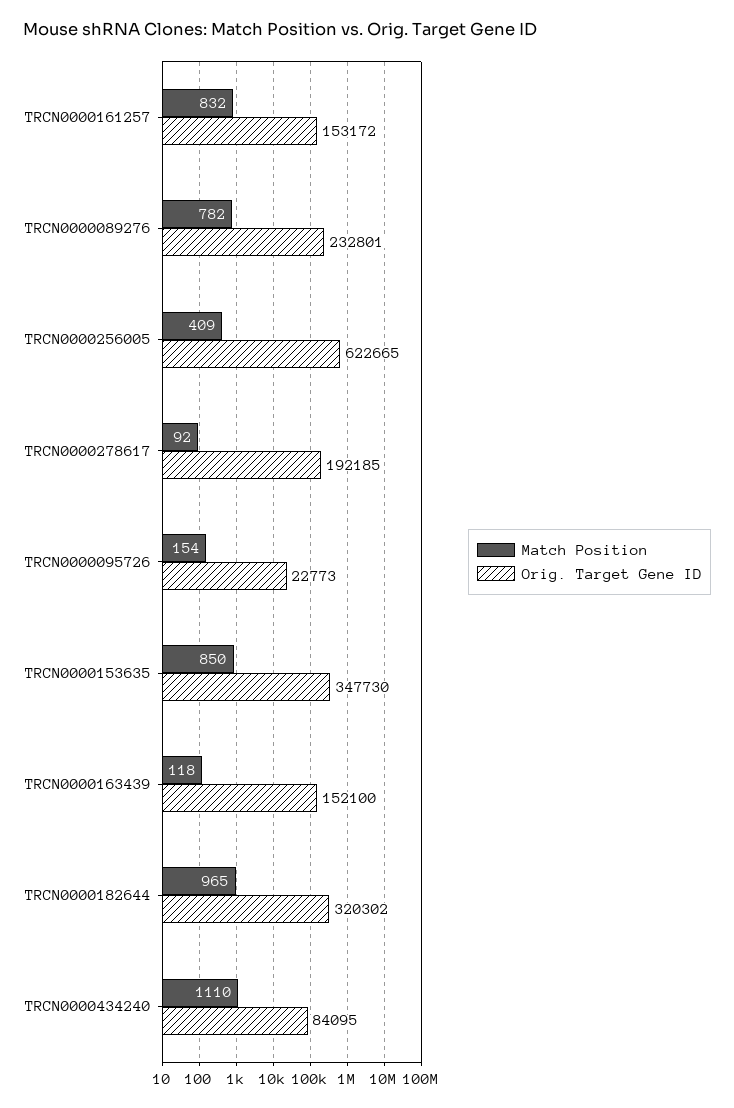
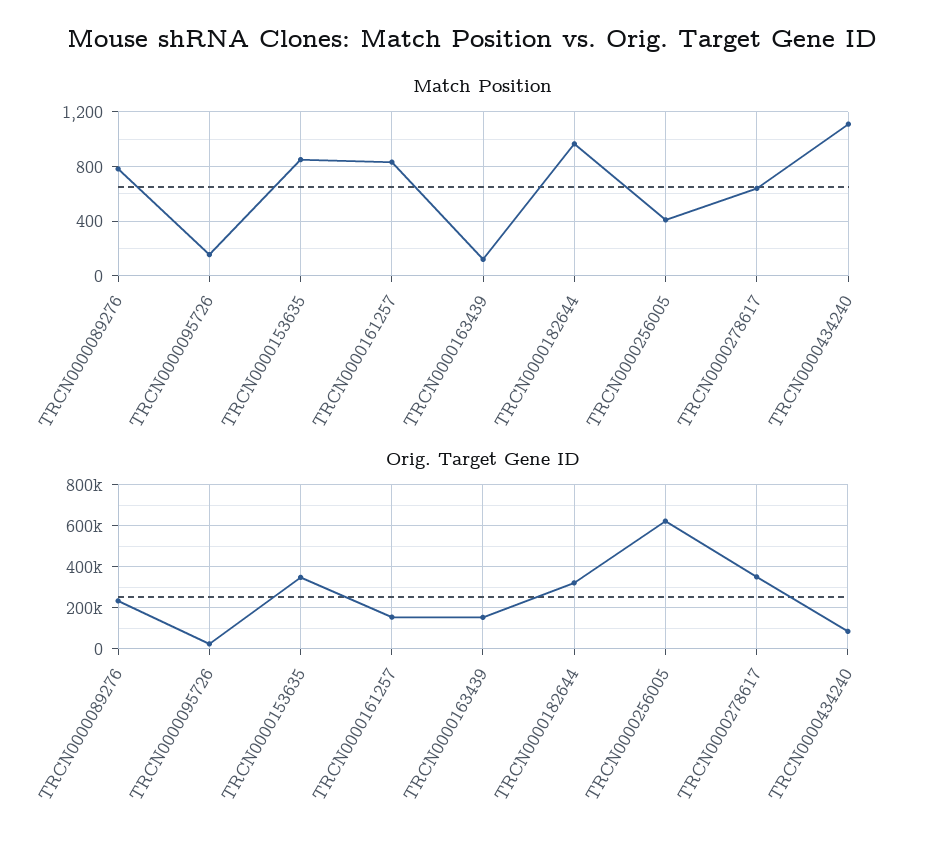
  {
    "Match Position": {
      "TRCN0000161257": 832,
      "TRCN0000089276": 782,
      "TRCN0000256005": 409,
-     "TRCN0000278617": 92,
+     "TRCN0000278617": 650,
      "TRCN0000095726": 154,
      "TRCN0000153635": 850,
      "TRCN0000163439": 118,
      "TRCN0000182644": 965,
      "TRCN0000434240": 1110
    },
    "Orig. Target Gene ID": {
      "TRCN0000161257": 153172,
      "TRCN0000089276": 232801,
      "TRCN0000256005": 622665,
-     "TRCN0000278617": 192185,
+     "TRCN0000278617": 350000,
      "TRCN0000095726": 22773,
      "TRCN0000153635": 347730,
      "TRCN0000163439": 152100,
      "TRCN0000182644": 320302,
      "TRCN0000434240": 84095
    }
  }

